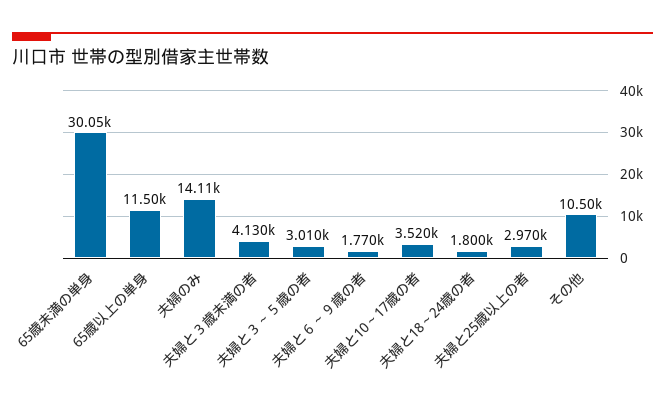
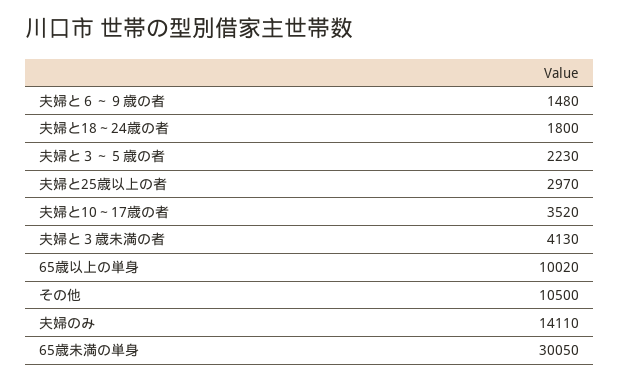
  {
    "65歳未満の単身": 30050,
-   "65歳以上の単身": 11500,
+   "65歳以上の単身": 10020,
    "夫婦のみ": 14110,
    "夫婦と３歳未満の者": 4130,
-   "夫婦と３～５歳の者": 3010,
+   "夫婦と３～５歳の者": 2230,
-   "夫婦と６～９歳の者": 1770,
+   "夫婦と６～９歳の者": 1480,
    "夫婦と10～17歳の者": 3520,
    "夫婦と18～24歳の者": 1800,
    "夫婦と25歳以上の者": 2970,
    "その他": 10500
  }

